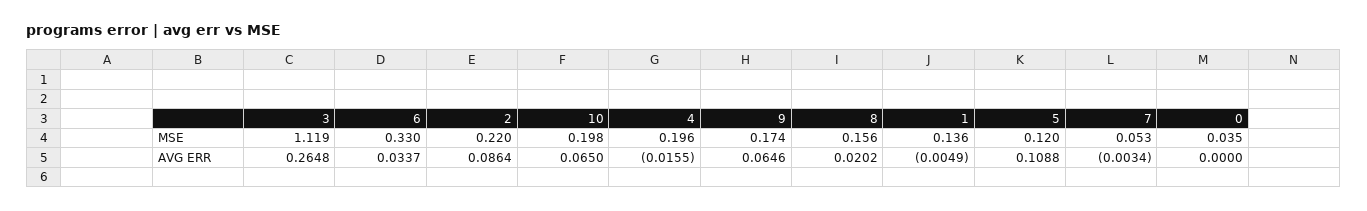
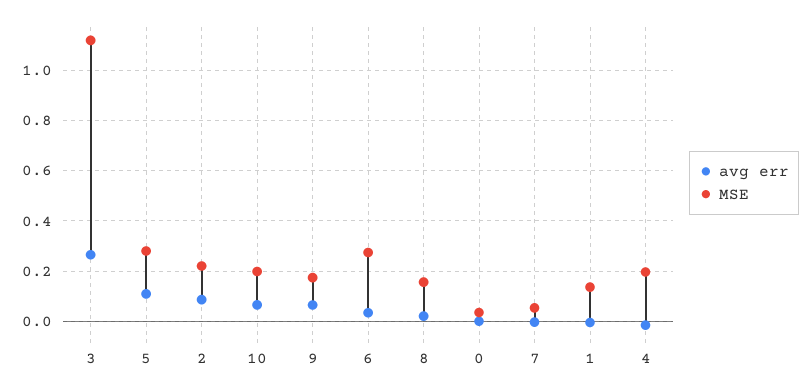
  {
    "MSE": {
      "3": 1.119,
-     "6": 0.33,
+     "6": 0.275,
      "2": 0.22,
      "10": 0.198,
      "4": 0.196,
      "9": 0.174,
      "8": 0.156,
      "1": 0.136,
-     "5": 0.12,
+     "5": 0.275,
      "7": 0.053,
      "0": 0.035
    },
    "AVG ERR": {
      "3": 0.2648,
      "6": 0.0337,
      "2": 0.0864,
      "10": 0.065,
      "4": -0.0155,
      "9": 0.0646,
      "8": 0.0202,
      "1": -0.0049,
      "5": 0.1088,
      "7": -0.0034,
      "0": 0
    }
  }

